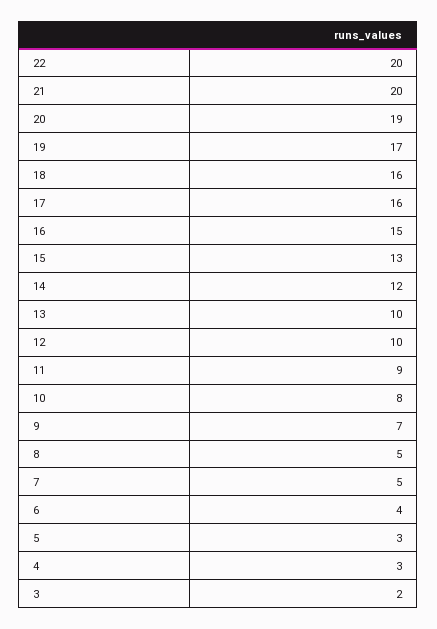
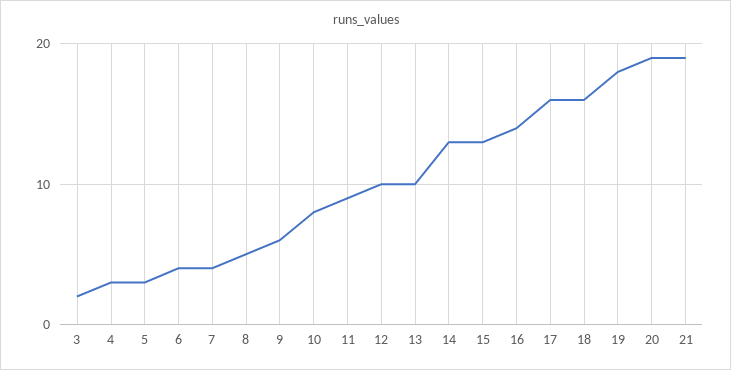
  {
-   "22": 20,
-   "21": 20,
+   "21": 19,
    "20": 19,
-   "19": 17,
+   "19": 18,
    "18": 16,
    "17": 16,
-   "16": 15,
+   "16": 14,
    "15": 13,
-   "14": 12,
+   "14": 13,
    "13": 10,
    "12": 10,
    "11": 9,
    "10": 8,
-   "9": 7,
+   "9": 6,
    "8": 5,
-   "7": 5,
+   "7": 4,
    "6": 4,
    "5": 3,
    "4": 3,
    "3": 2
  }

